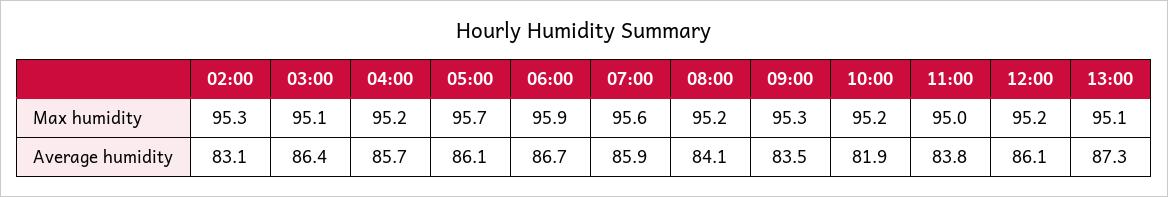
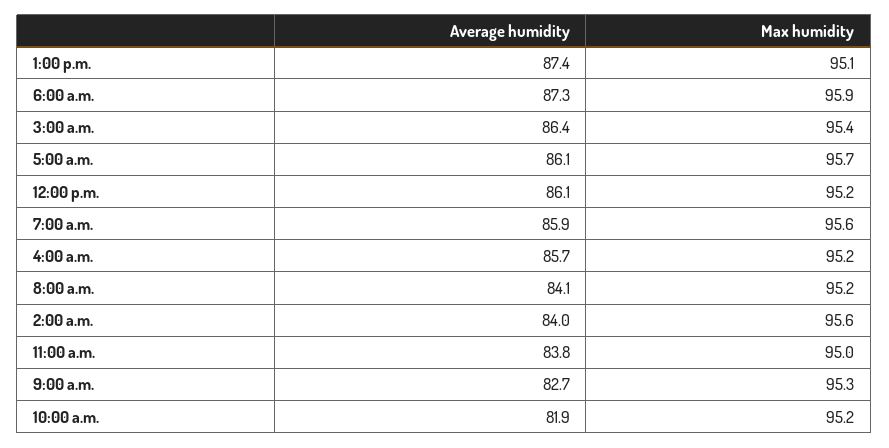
  {
    "02:00": {
-     "Max humidity": 95.3,
+     "Max humidity": 95.6,
-     "Average humidity": 83.1
+     "Average humidity": 84
    },
    "03:00": {
-     "Max humidity": 95.1,
+     "Max humidity": 95.4,
      "Average humidity": 86.4
    },
    "04:00": {
      "Max humidity": 95.2,
      "Average humidity": 85.7
    },
    "05:00": {
      "Max humidity": 95.7,
      "Average humidity": 86.1
    },
    "06:00": {
      "Max humidity": 95.9,
-     "Average humidity": 86.7
+     "Average humidity": 87.3
    },
    "07:00": {
      "Max humidity": 95.6,
      "Average humidity": 85.9
    },
    "08:00": {
      "Max humidity": 95.2,
      "Average humidity": 84.1
    },
    "09:00": {
      "Max humidity": 95.3,
-     "Average humidity": 83.5
+     "Average humidity": 82.7
    },
    "10:00": {
      "Max humidity": 95.2,
      "Average humidity": 81.9
    },
    "11:00": {
      "Max humidity": 95,
      "Average humidity": 83.8
    },
    "12:00": {
      "Max humidity": 95.2,
      "Average humidity": 86.1
    },
    "13:00": {
      "Max humidity": 95.1,
-     "Average humidity": 87.3
+     "Average humidity": 87.4
    }
  }

